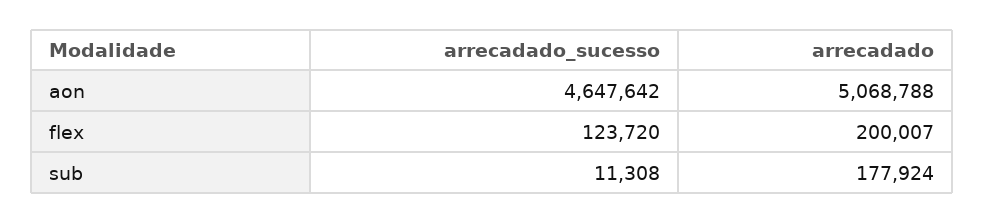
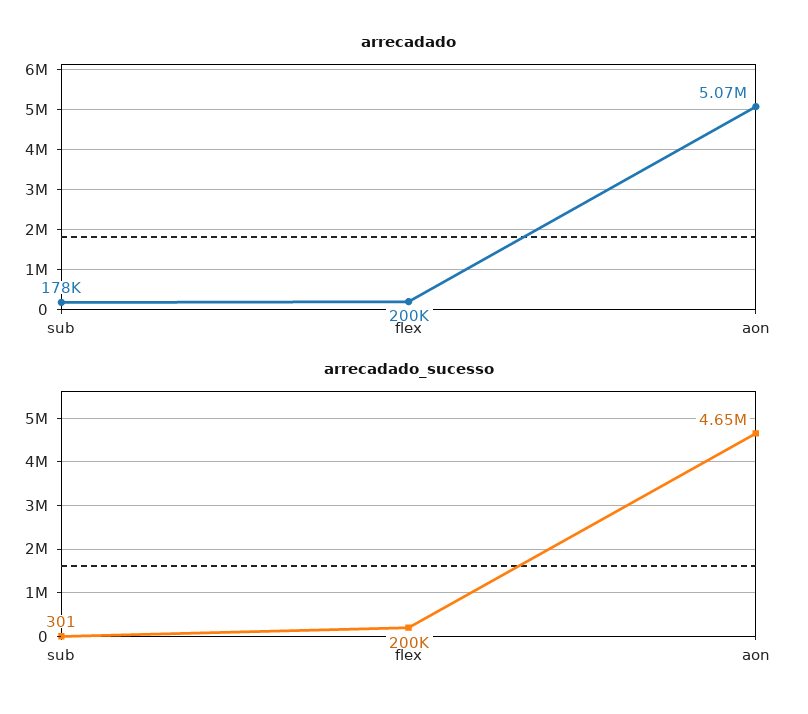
  {
    "arrecadado_sucesso": {
      "aon": 4647642,
-     "flex": 123720,
+     "flex": 200000,
-     "sub": 11308
+     "sub": 301
    },
    "arrecadado": {
      "aon": 5068788,
      "flex": 200007,
      "sub": 177924
    }
  }

